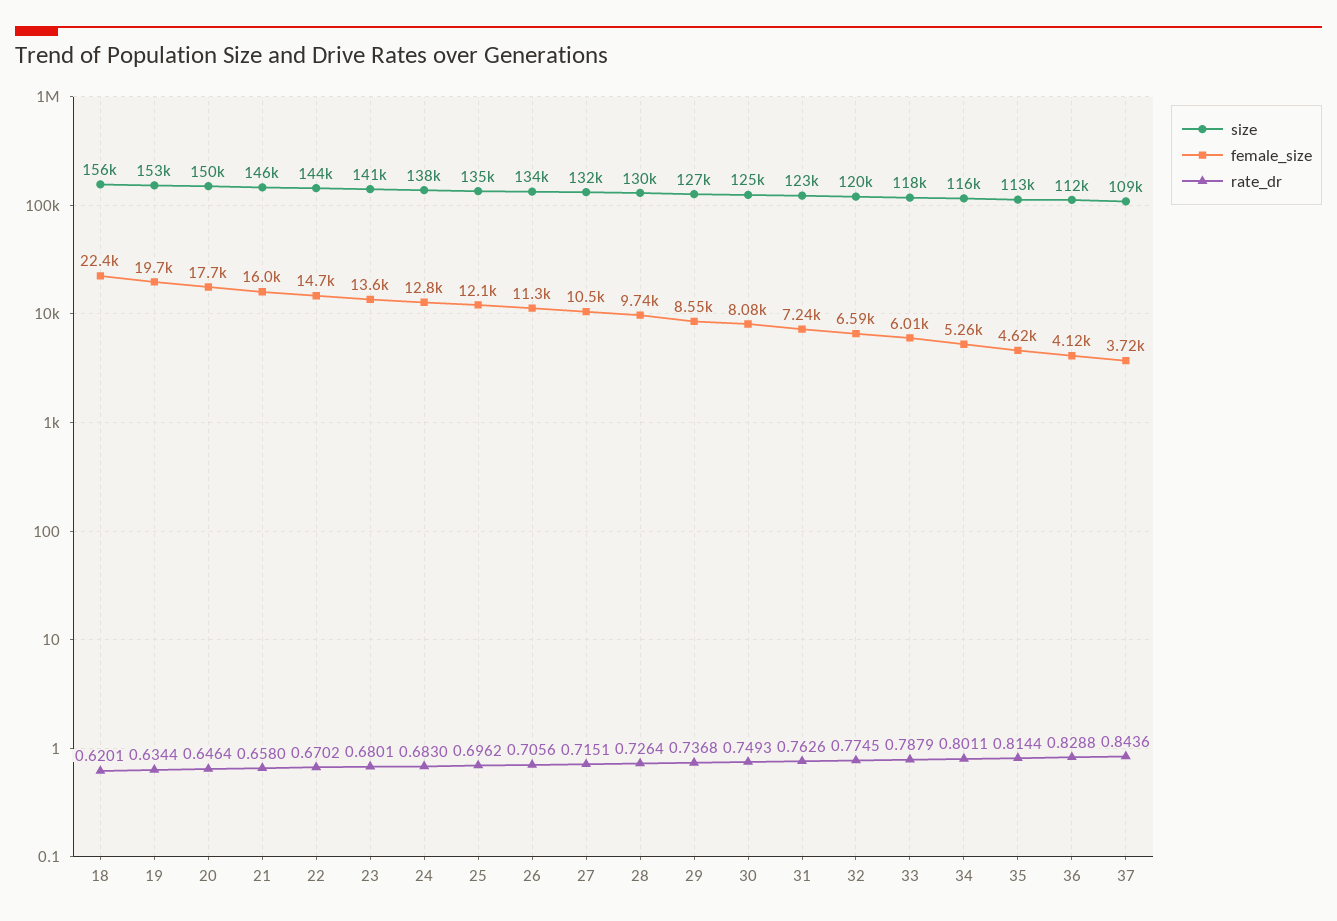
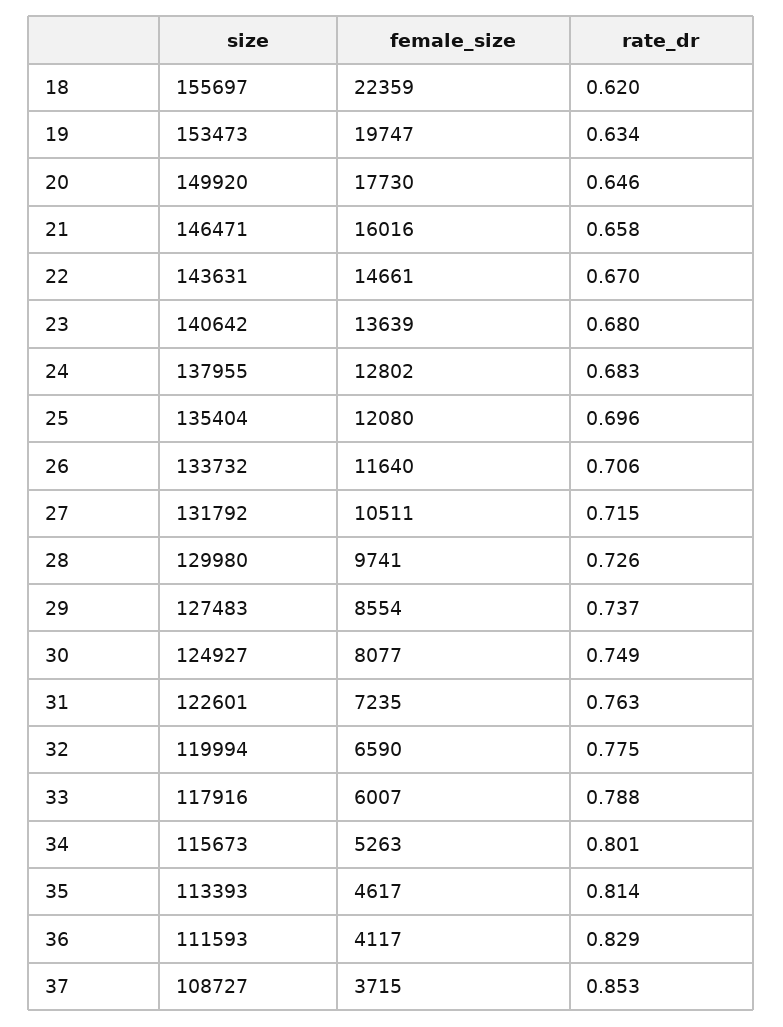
  {
    "size": {
      "18": 155697,
      "19": 153473,
      "20": 149920,
      "21": 146471,
      "22": 143631,
      "23": 140642,
      "24": 137955,
      "25": 135404,
      "26": 133732,
      "27": 131792,
      "28": 129980,
      "29": 127483,
      "30": 124927,
      "31": 122601,
      "32": 119994,
      "33": 117916,
      "34": 115673,
      "35": 113393,
      "36": 111593,
      "37": 108727
    },
    "female_size": {
      "18": 22359,
      "19": 19747,
      "20": 17730,
      "21": 16016,
      "22": 14661,
      "23": 13639,
      "24": 12802,
      "25": 12080,
-     "26": 11300,
+     "26": 11640,
      "27": 10511,
      "28": 9741,
      "29": 8554,
      "30": 8077,
      "31": 7235,
      "32": 6590,
      "33": 6007,
      "34": 5263,
      "35": 4617,
      "36": 4117,
      "37": 3715
    },
    "rate_dr": {
      "18": 0.6201,
      "19": 0.6344,
      "20": 0.6464,
      "21": 0.658,
      "22": 0.6702,
      "23": 0.6801,
      "24": 0.683,
      "25": 0.6962,
      "26": 0.7056,
      "27": 0.7151,
      "28": 0.7264,
      "29": 0.7368,
      "30": 0.7493,
      "31": 0.7626,
      "32": 0.7745,
      "33": 0.7879,
      "34": 0.8011,
      "35": 0.8144,
      "36": 0.8288,
-     "37": 0.8436
+     "37": 0.853
    }
  }

